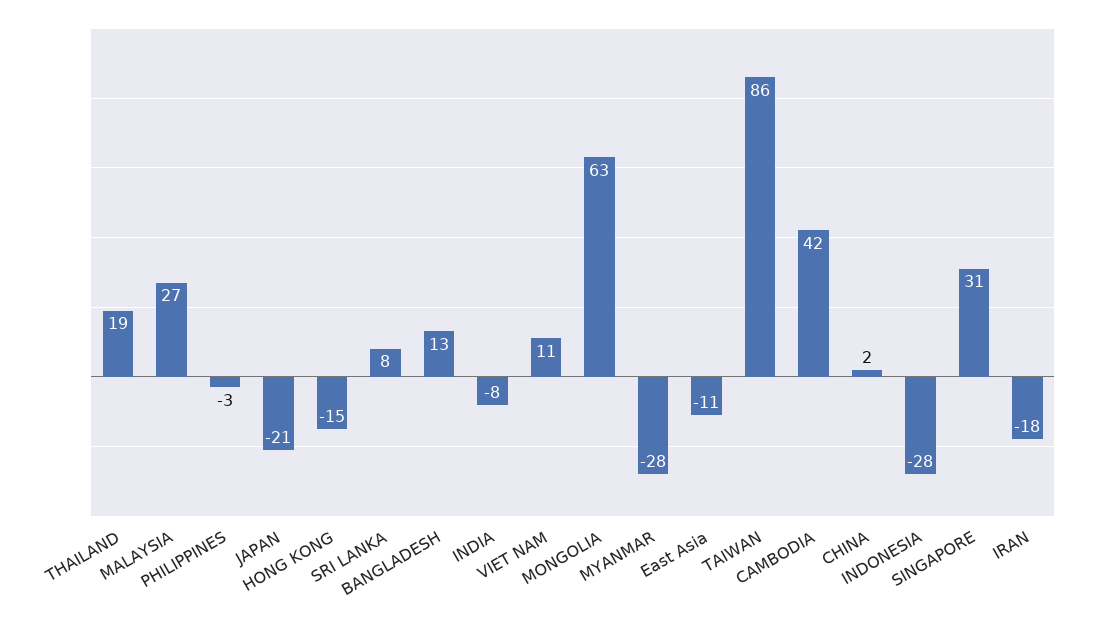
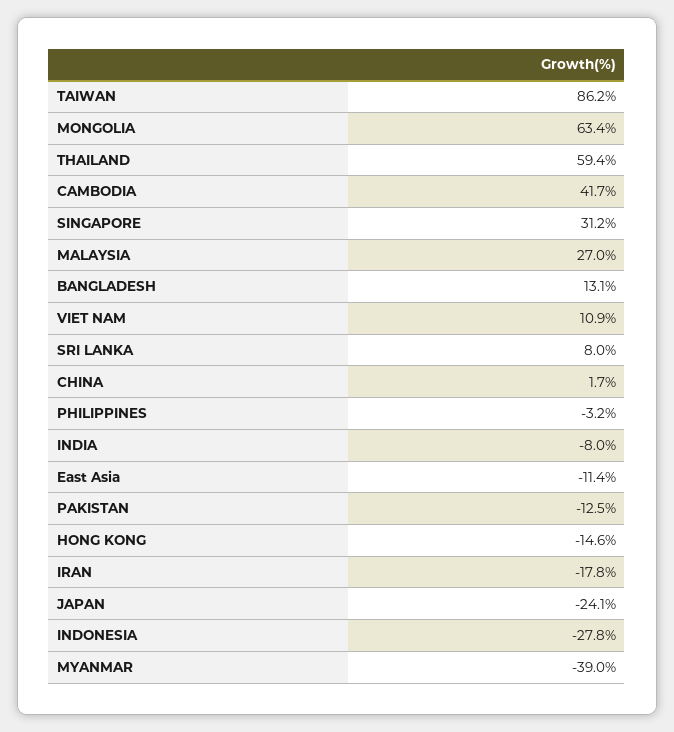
  {
-   "THAILAND": 19,
+   "THAILAND": 59.4,
    "MALAYSIA": 27,
    "PHILIPPINES": -3.2,
-   "JAPAN": -21,
+   "JAPAN": -24.1,
    "HONG KONG": -14.6,
    "SRI LANKA": 8,
    "BANGLADESH": 13.1,
    "INDIA": -8,
    "VIET NAM": 10.9,
    "MONGOLIA": 63.4,
-   "MYANMAR": -28,
+   "MYANMAR": -39,
    "East Asia": -11.4,
    "TAIWAN": 86.2,
    "CAMBODIA": 41.7,
    "CHINA": 1.7,
    "INDONESIA": -27.8,
    "SINGAPORE": 31.2,
-   "IRAN": -17.8
+   "IRAN": -17.8,
+   "PAKISTAN": -12.5
  }

